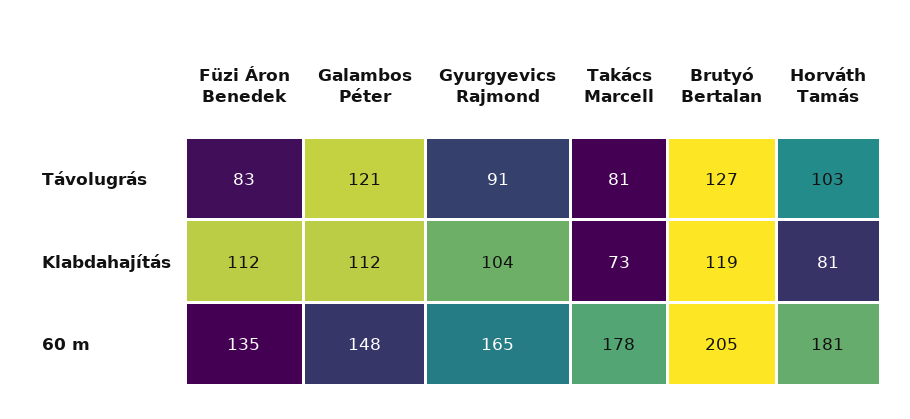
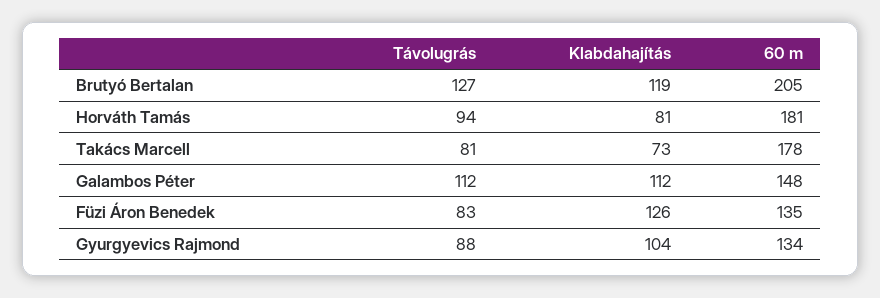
  {
    "Füzi Áron Benedek": {
      "Távolugrás": 83,
-     "Klabdahajítás": 112,
+     "Klabdahajítás": 126,
      "60 m": 135
    },
    "Galambos Péter": {
-     "Távolugrás": 121,
+     "Távolugrás": 112,
      "Klabdahajítás": 112,
      "60 m": 148
    },
    "Gyurgyevics Rajmond": {
-     "Távolugrás": 91,
+     "Távolugrás": 88,
      "Klabdahajítás": 104,
-     "60 m": 165
+     "60 m": 134
    },
    "Takács Marcell": {
      "Távolugrás": 81,
      "Klabdahajítás": 73,
      "60 m": 178
    },
    "Brutyó Bertalan": {
      "Távolugrás": 127,
      "Klabdahajítás": 119,
      "60 m": 205
    },
    "Horváth Tamás": {
-     "Távolugrás": 103,
+     "Távolugrás": 94,
      "Klabdahajítás": 81,
      "60 m": 181
    }
  }

